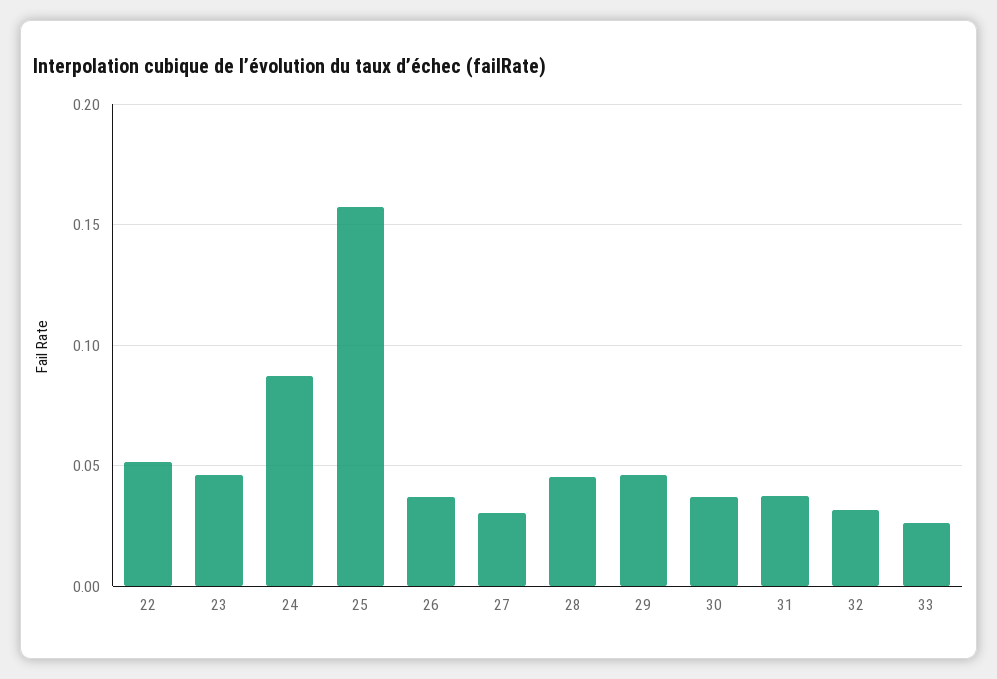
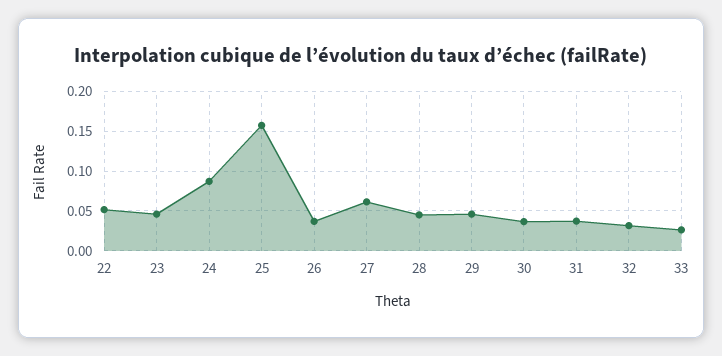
  {
    "22": 0.05,
    "23": 0.045,
    "24": 0.085,
    "25": 0.155,
    "26": 0.035,
-   "27": 0.03,
+   "27": 0.06,
    "28": 0.045,
    "29": 0.045,
    "30": 0.035,
    "31": 0.035,
    "32": 0.03,
    "33": 0.025
  }

